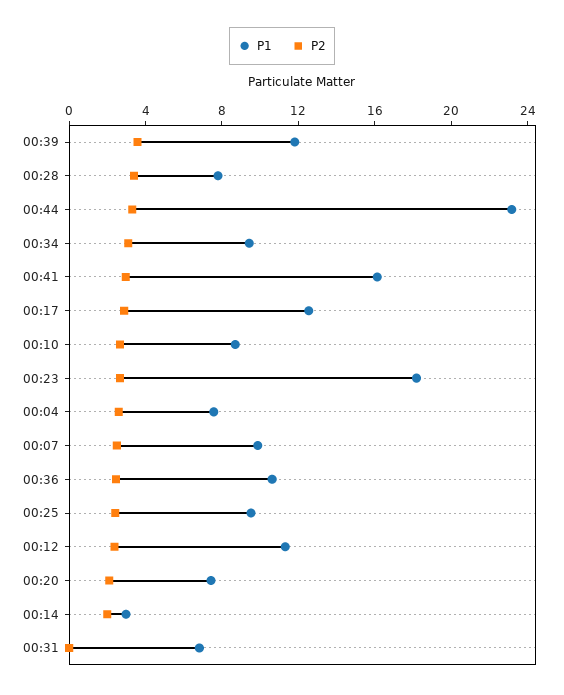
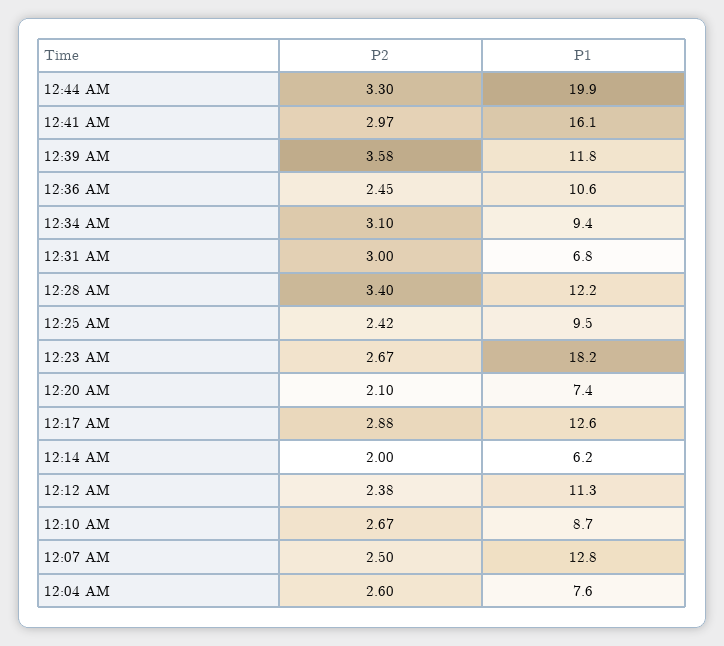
  {
    "P1": {
      "00:39": 11.8,
-     "00:28": 8,
+     "00:28": 12.2,
-     "00:44": 23,
+     "00:44": 19.9,
      "00:34": 9.4,
      "00:41": 16.1,
      "00:17": 12.6,
      "00:10": 8.7,
      "00:23": 18.2,
      "00:04": 7.6,
-     "00:07": 10,
+     "00:07": 12.8,
      "00:36": 10.6,
      "00:25": 9.5,
      "00:12": 11.3,
      "00:20": 7.4,
-     "00:14": 3,
+     "00:14": 6.2,
      "00:31": 6.8
    },
    "P2": {
      "00:39": 3.58,
      "00:28": 3.4,
      "00:44": 3.3,
      "00:34": 3.1,
      "00:41": 2.97,
      "00:17": 2.88,
      "00:10": 2.67,
      "00:23": 2.67,
      "00:04": 2.6,
      "00:07": 2.5,
      "00:36": 2.45,
      "00:25": 2.42,
      "00:12": 2.38,
      "00:20": 2.1,
      "00:14": 2,
-     "00:31": 0
+     "00:31": 3
    }
  }

